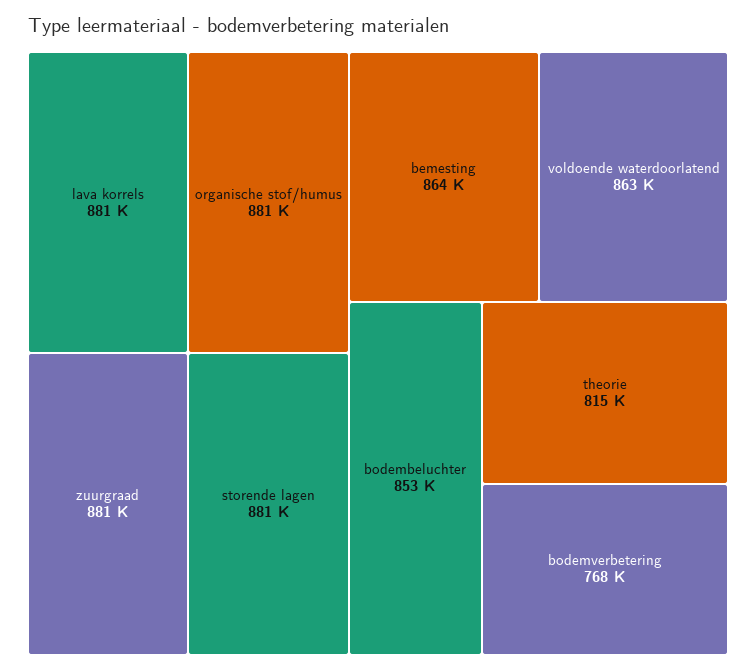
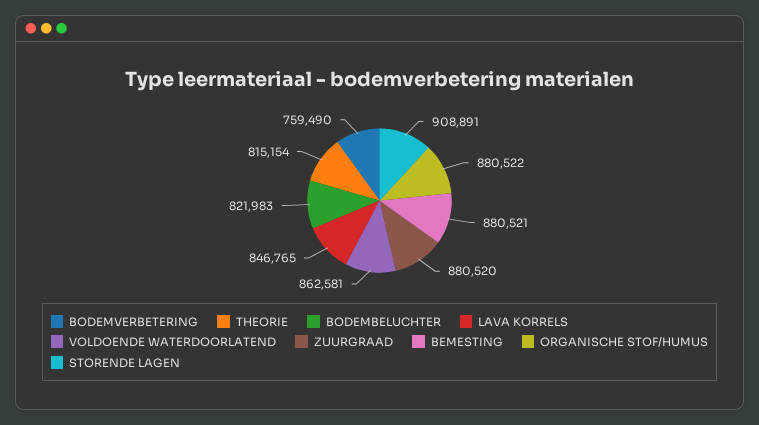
  {
-   "lava korrels": 881000,
+   "lava korrels": 846765,
    "organische stof/humus": 880522,
    "zuurgraad": 880520,
-   "storende lagen": 881000,
+   "storende lagen": 908891,
-   "bemesting": 864000,
+   "bemesting": 880521,
    "voldoende waterdoorlatend": 862581,
-   "bodembeluchter": 853000,
+   "bodembeluchter": 821983,
    "theorie": 815154,
-   "bodemverbetering": 768000
+   "bodemverbetering": 759490
  }

